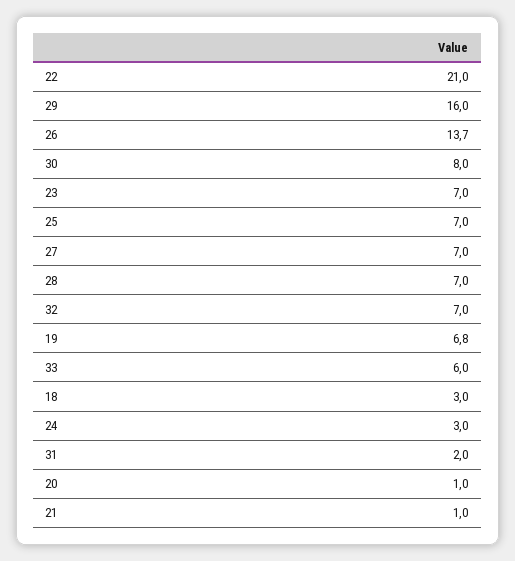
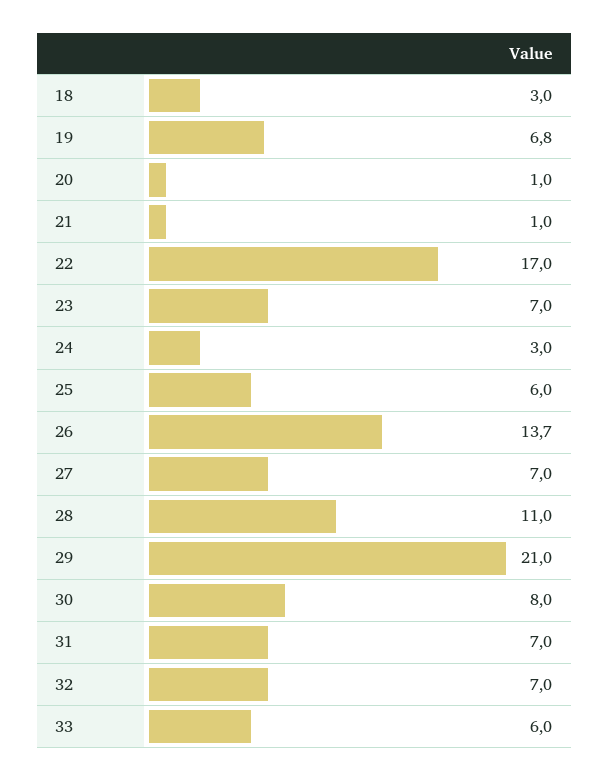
  {
-   "22": 21,
+   "22": 17,
-   "29": 16,
+   "29": 21,
    "26": 13.7,
    "30": 8,
    "23": 7,
-   "25": 7,
+   "25": 6,
    "27": 7,
-   "28": 7,
+   "28": 11,
    "32": 7,
    "19": 6.8,
    "33": 6,
    "18": 3,
    "24": 3,
-   "31": 2,
+   "31": 7,
    "20": 1,
    "21": 1
  }

